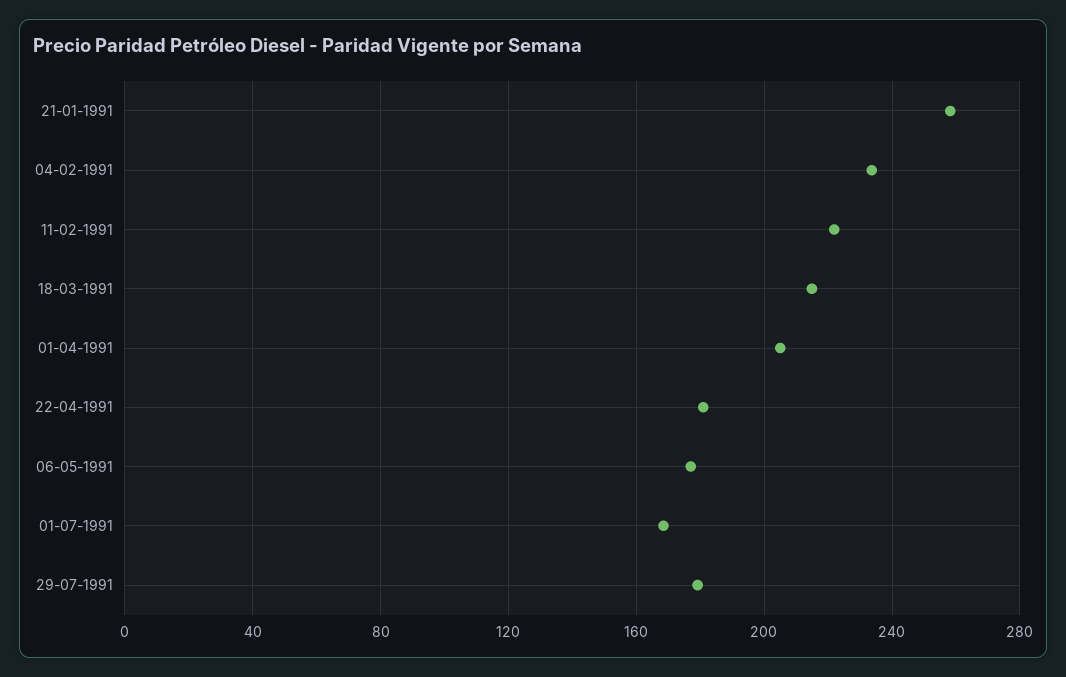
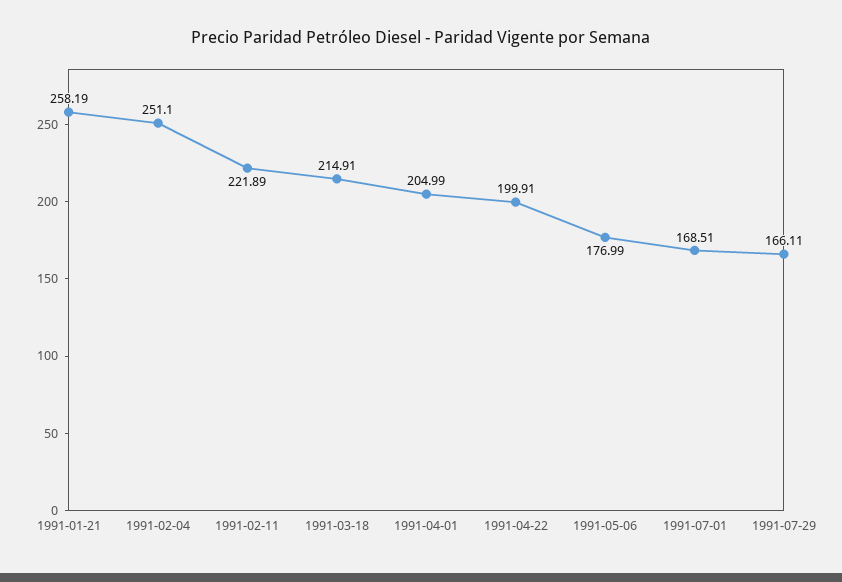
  {
    "21-01-1991": 258.19,
-   "04-02-1991": 235,
+   "04-02-1991": 251.1,
    "11-02-1991": 221.89,
    "18-03-1991": 214.91,
    "01-04-1991": 204.99,
-   "22-04-1991": 180,
+   "22-04-1991": 199.91,
    "06-05-1991": 176.99,
    "01-07-1991": 168.51,
-   "29-07-1991": 180
+   "29-07-1991": 166.11
  }

